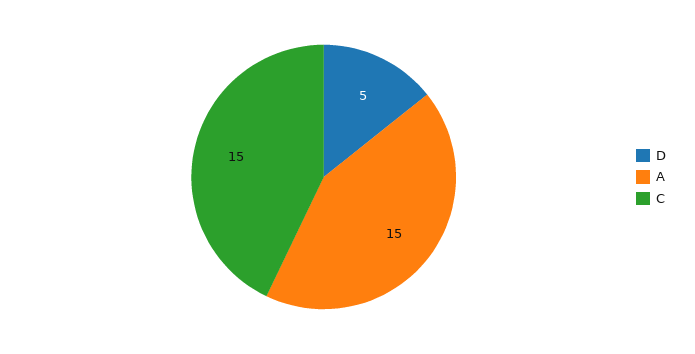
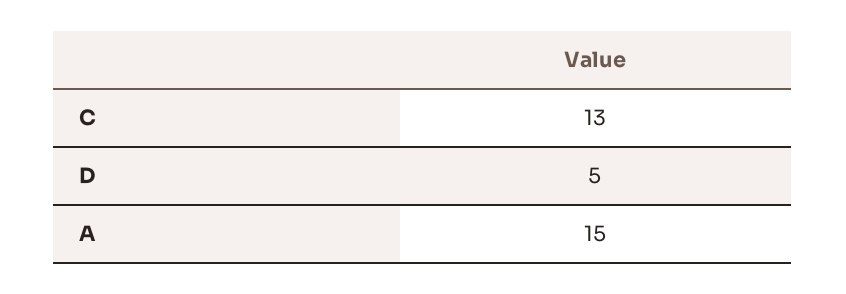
  {
    "D": 5,
    "A": 15,
-   "C": 15
+   "C": 13
  }

